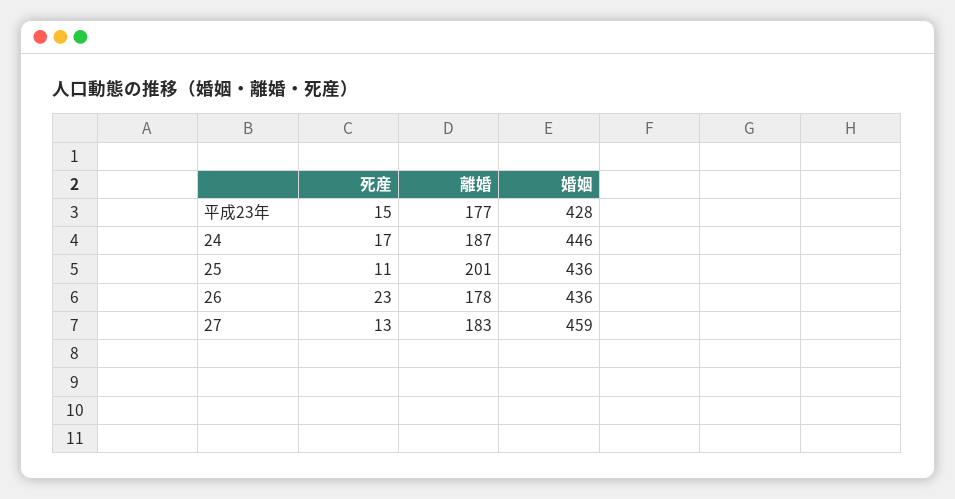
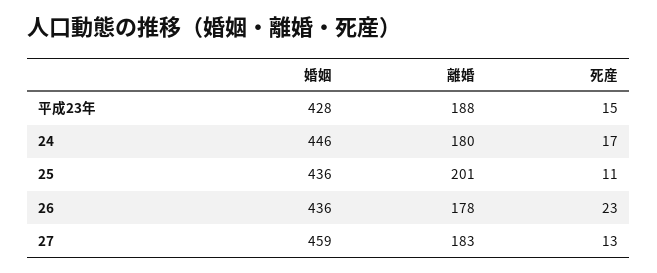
  {
    "死産": {
      "平成23年": 15,
      "24": 17,
      "25": 11,
      "26": 23,
      "27": 13
    },
    "離婚": {
-     "平成23年": 177,
+     "平成23年": 188,
-     "24": 187,
+     "24": 180,
      "25": 201,
      "26": 178,
      "27": 183
    },
    "婚姻": {
      "平成23年": 428,
      "24": 446,
      "25": 436,
      "26": 436,
      "27": 459
    }
  }

